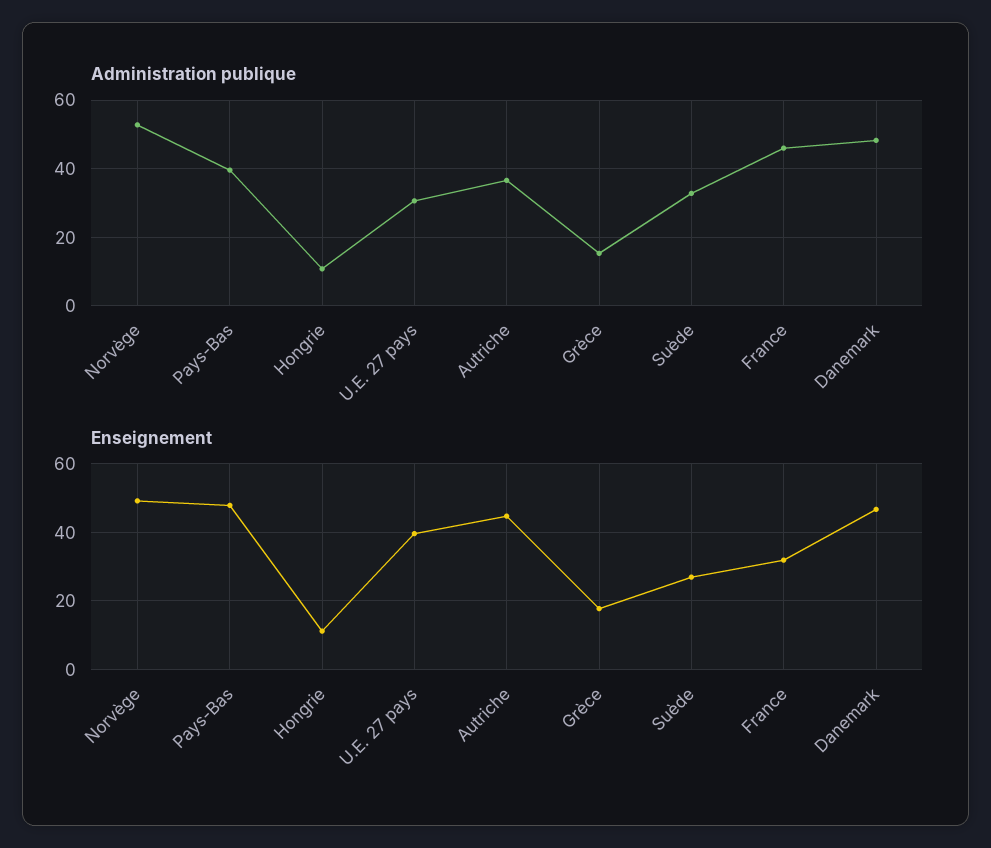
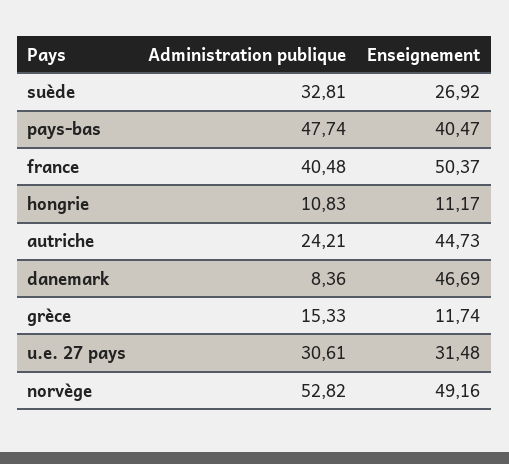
  {
    "Administration publique": {
      "Norvège": 52.82,
-     "Pays-Bas": 40,
+     "Pays-Bas": 47.74,
      "Hongrie": 10.83,
      "U.E. 27 pays": 30.61,
-     "Autriche": 36,
+     "Autriche": 24.21,
      "Grèce": 15.33,
      "Suède": 32.81,
-     "France": 46,
+     "France": 40.48,
-     "Danemark": 48
+     "Danemark": 8.36
    },
    "Enseignement": {
      "Norvège": 49.16,
-     "Pays-Bas": 48,
+     "Pays-Bas": 40.47,
      "Hongrie": 11.17,
-     "U.E. 27 pays": 40,
+     "U.E. 27 pays": 31.48,
      "Autriche": 44.73,
-     "Grèce": 18,
+     "Grèce": 11.74,
      "Suède": 26.92,
-     "France": 32,
+     "France": 50.37,
      "Danemark": 46.69
    }
  }

